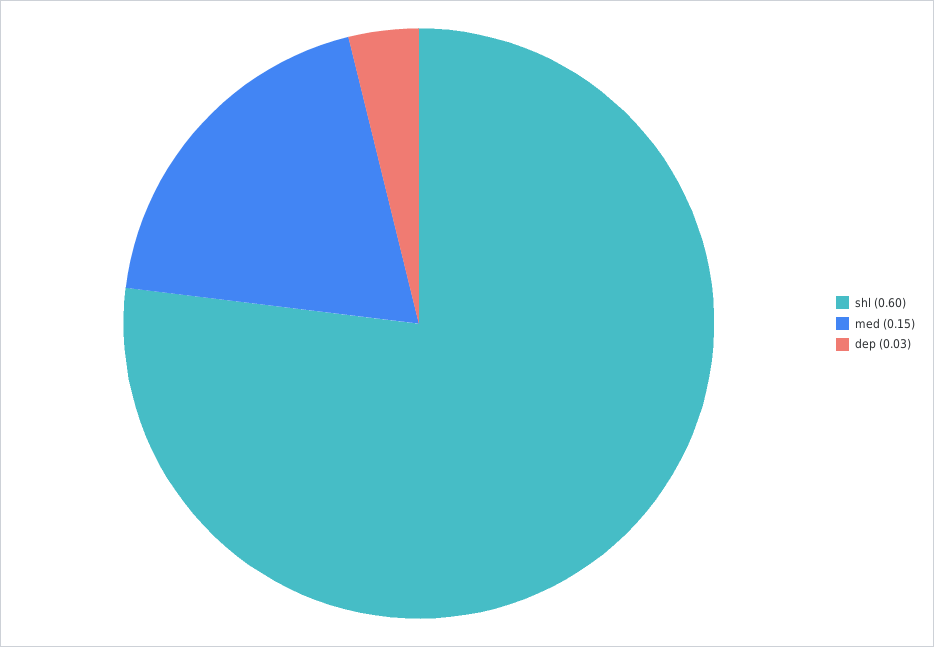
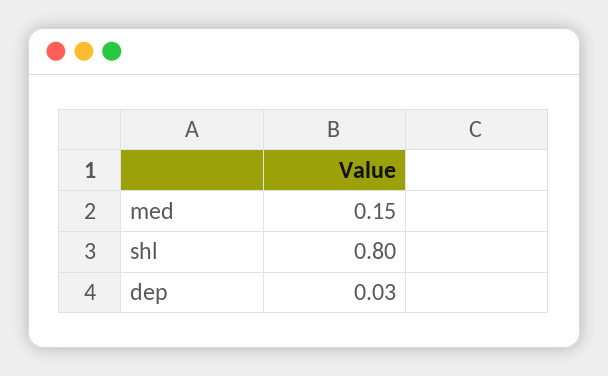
  {
-   "shl": 0.6,
+   "shl": 0.8,
    "med": 0.15,
    "dep": 0.03
  }

